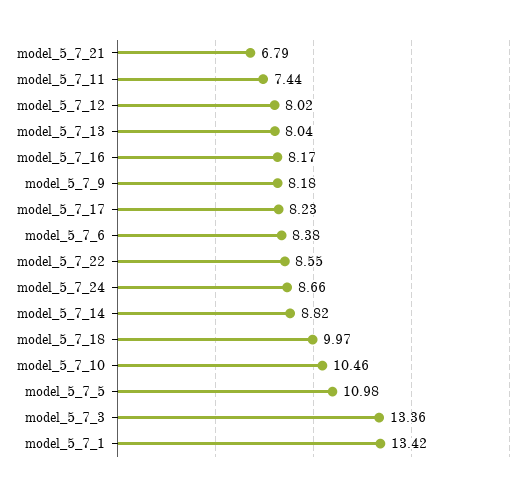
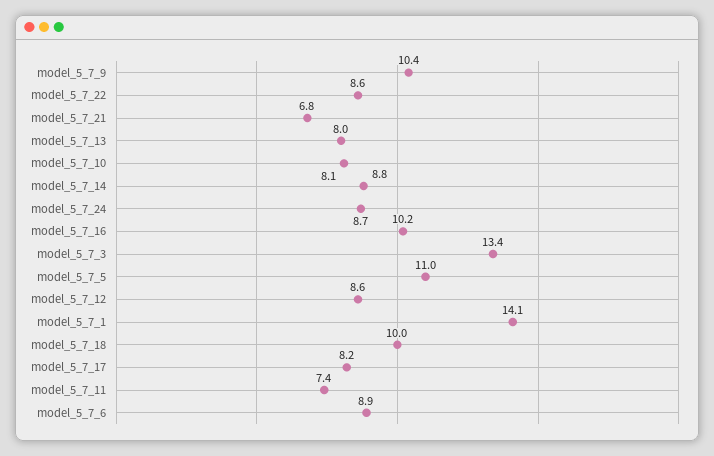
  {
    "model_5_7_21": 6.79,
    "model_5_7_11": 7.44,
-   "model_5_7_12": 8.02,
+   "model_5_7_12": 8.6,
    "model_5_7_13": 8.04,
-   "model_5_7_16": 8.17,
+   "model_5_7_16": 10.2,
-   "model_5_7_9": 8.18,
+   "model_5_7_9": 10.4,
    "model_5_7_17": 8.23,
-   "model_5_7_6": 8.38,
+   "model_5_7_6": 8.9,
    "model_5_7_22": 8.55,
    "model_5_7_24": 8.66,
    "model_5_7_14": 8.82,
    "model_5_7_18": 9.97,
-   "model_5_7_10": 10.46,
+   "model_5_7_10": 8.1,
    "model_5_7_5": 10.98,
    "model_5_7_3": 13.36,
-   "model_5_7_1": 13.42
+   "model_5_7_1": 14.1
  }

